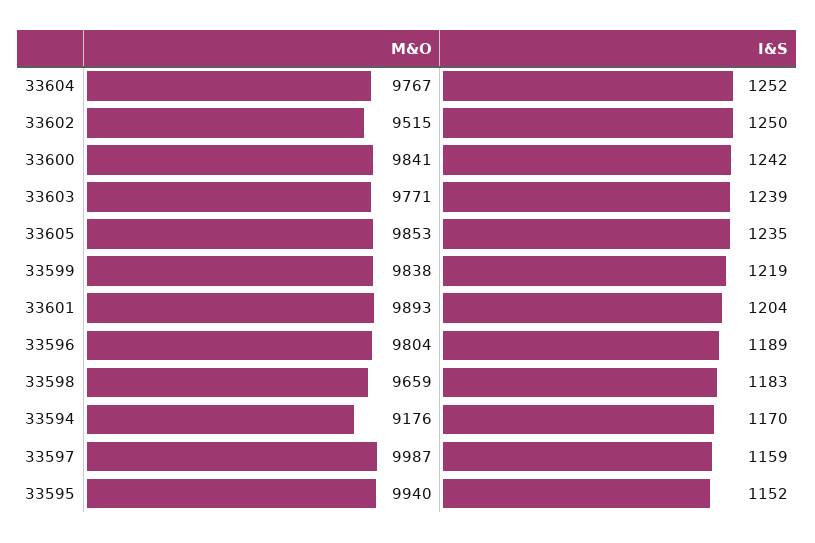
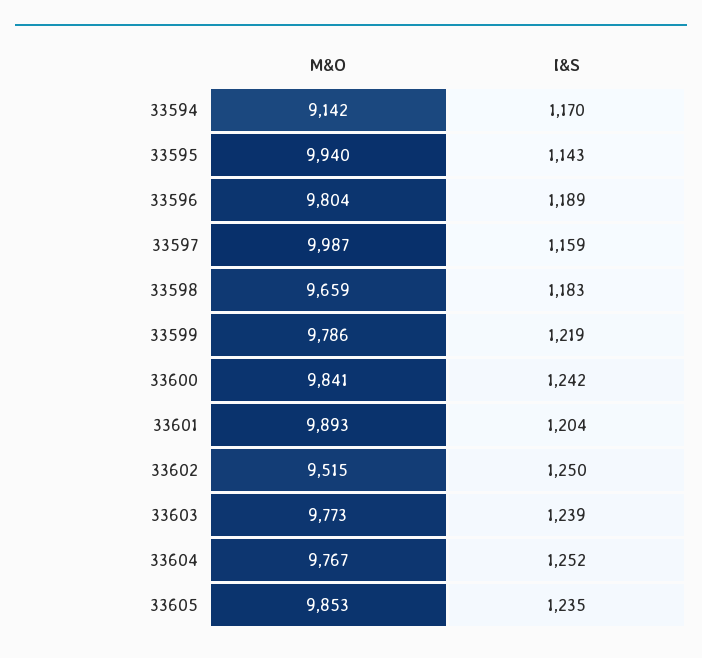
  {
    "M&O": {
      "33604": 9767,
      "33602": 9515,
      "33600": 9841,
-     "33603": 9771,
+     "33603": 9773,
      "33605": 9853,
-     "33599": 9838,
+     "33599": 9786,
      "33601": 9893,
      "33596": 9804,
      "33598": 9659,
-     "33594": 9176,
+     "33594": 9142,
      "33597": 9987,
      "33595": 9940
    },
    "I&S": {
      "33604": 1252,
      "33602": 1250,
      "33600": 1242,
      "33603": 1239,
      "33605": 1235,
      "33599": 1219,
      "33601": 1204,
      "33596": 1189,
      "33598": 1183,
      "33594": 1170,
      "33597": 1159,
-     "33595": 1152
+     "33595": 1143
    }
  }

